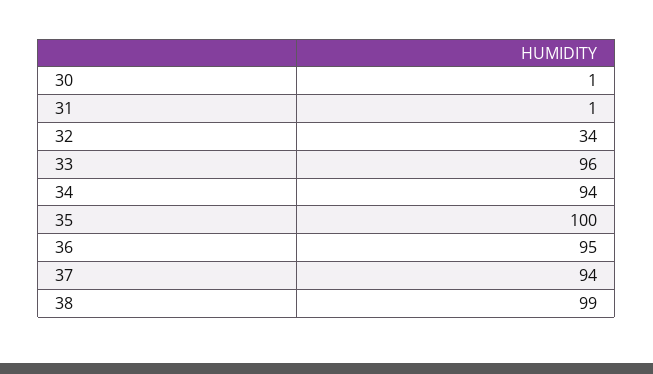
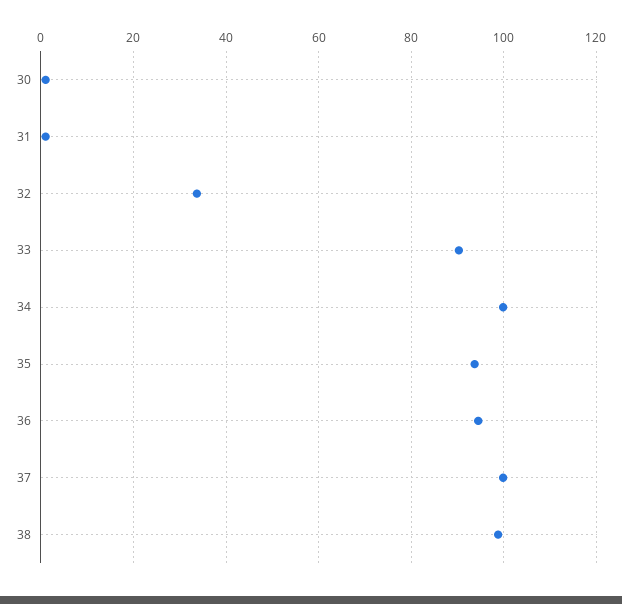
  {
    "30": 1,
    "31": 1,
    "32": 34,
-   "33": 96,
+   "33": 90,
-   "34": 94,
+   "34": 100,
-   "35": 100,
+   "35": 94,
    "36": 95,
-   "37": 94,
+   "37": 100,
    "38": 99
  }

